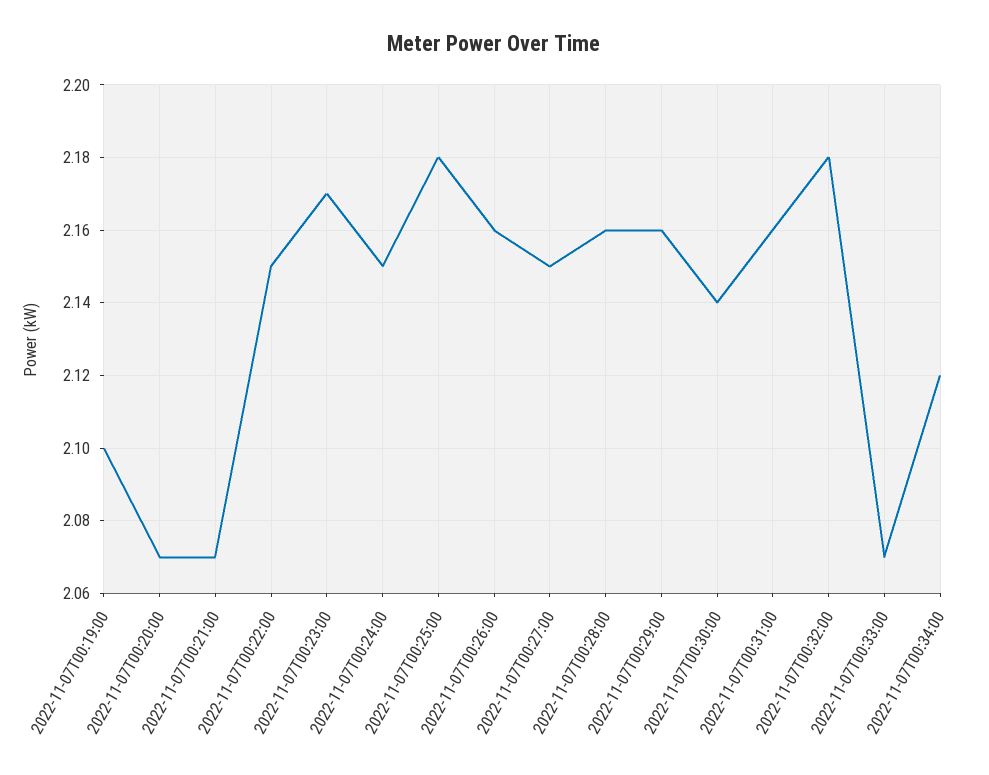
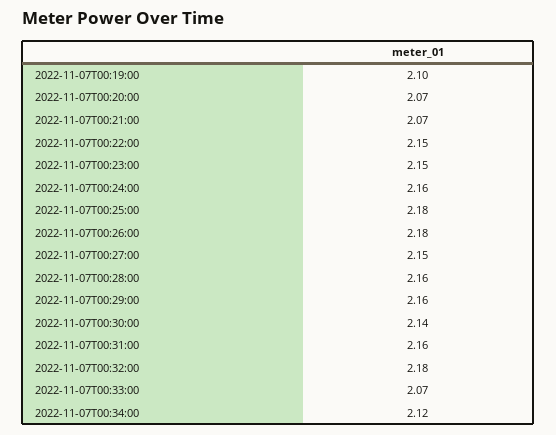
  {
    "2022-11-07T00:19:00": 2.1,
    "2022-11-07T00:20:00": 2.07,
    "2022-11-07T00:21:00": 2.07,
    "2022-11-07T00:22:00": 2.15,
-   "2022-11-07T00:23:00": 2.17,
+   "2022-11-07T00:23:00": 2.15,
-   "2022-11-07T00:24:00": 2.15,
+   "2022-11-07T00:24:00": 2.16,
    "2022-11-07T00:25:00": 2.18,
-   "2022-11-07T00:26:00": 2.16,
+   "2022-11-07T00:26:00": 2.18,
    "2022-11-07T00:27:00": 2.15,
    "2022-11-07T00:28:00": 2.16,
    "2022-11-07T00:29:00": 2.16,
    "2022-11-07T00:30:00": 2.14,
    "2022-11-07T00:31:00": 2.16,
    "2022-11-07T00:32:00": 2.18,
    "2022-11-07T00:33:00": 2.07,
    "2022-11-07T00:34:00": 2.12
  }

